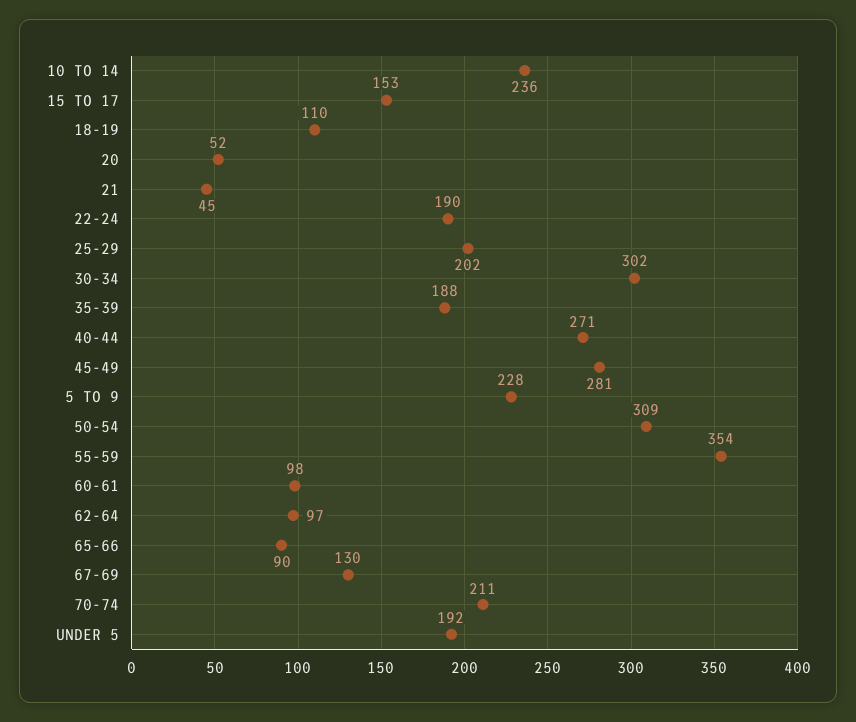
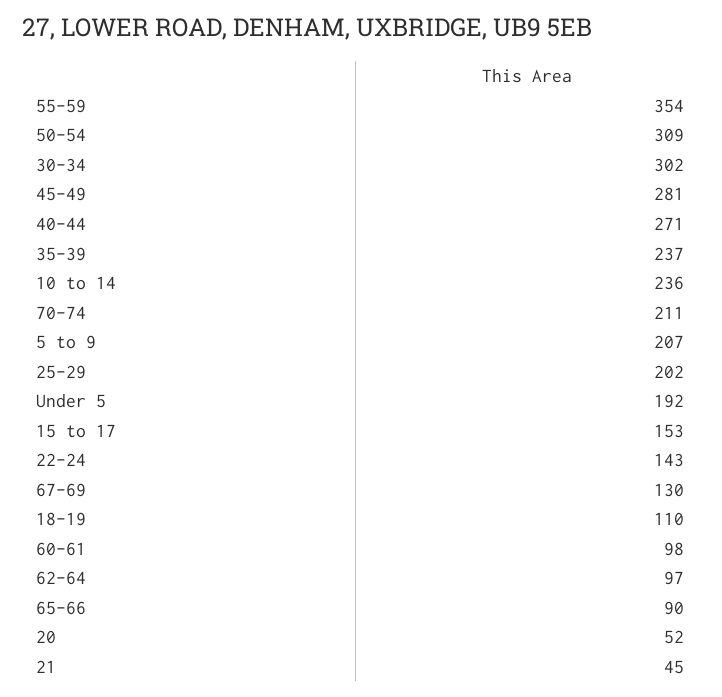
  {
    "10 TO 14": 236,
    "15 TO 17": 153,
    "18-19": 110,
    "20": 52,
    "21": 45,
-   "22-24": 190,
+   "22-24": 143,
    "25-29": 202,
    "30-34": 302,
-   "35-39": 188,
+   "35-39": 237,
    "40-44": 271,
    "45-49": 281,
-   "5 TO 9": 228,
+   "5 TO 9": 207,
    "50-54": 309,
    "55-59": 354,
    "60-61": 98,
    "62-64": 97,
    "65-66": 90,
    "67-69": 130,
    "70-74": 211,
    "UNDER 5": 192
  }

